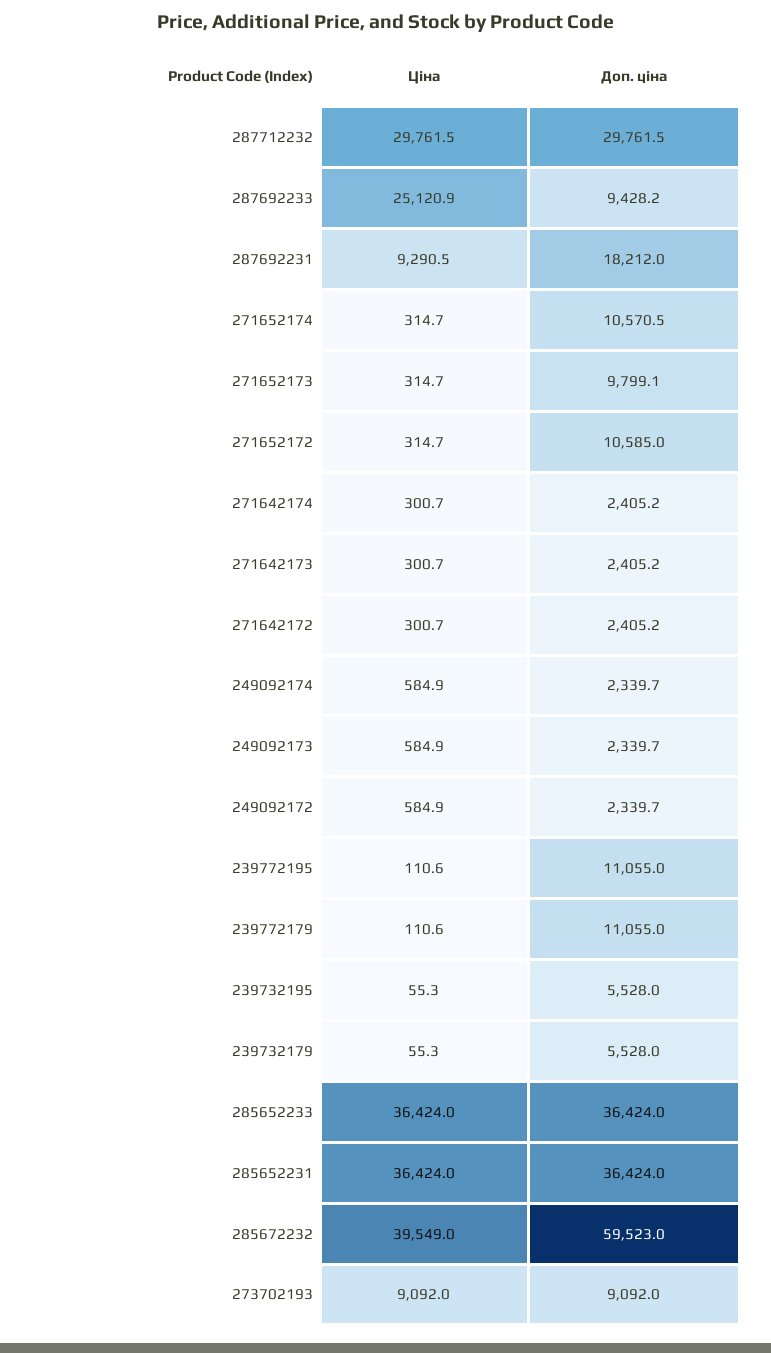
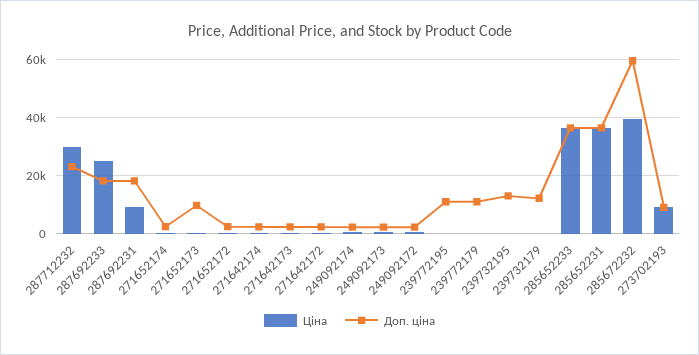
  {
    "Ціна": {
      "287712232": 29761.5,
      "287692233": 25120.9,
      "287692231": 9290.5,
      "271652174": 314.7,
      "271652173": 314.7,
      "271652172": 314.7,
      "271642174": 300.7,
      "271642173": 300.7,
      "271642172": 300.7,
      "249092174": 584.9,
      "249092173": 584.9,
      "249092172": 584.9,
      "239772195": 110.6,
      "239772179": 110.6,
      "239732195": 55.3,
      "239732179": 55.3,
      "285652233": 36424,
      "285652231": 36424,
      "285672232": 39549,
      "273702193": 9092
    },
    "Доп. ціна": {
-     "287712232": 29761.5,
+     "287712232": 22500,
-     "287692233": 9428.2,
+     "287692233": 17500,
      "287692231": 18212,
-     "271652174": 10570.5,
+     "271652174": 2500,
      "271652173": 9799.1,
-     "271652172": 10585,
+     "271652172": 2500,
      "271642174": 2405.2,
      "271642173": 2405.2,
      "271642172": 2405.2,
      "249092174": 2339.7,
      "249092173": 2339.7,
      "249092172": 2339.7,
      "239772195": 11055,
      "239772179": 11055,
-     "239732195": 5528,
+     "239732195": 12500,
-     "239732179": 5528,
+     "239732179": 12500,
      "285652233": 36424,
      "285652231": 36424,
      "285672232": 59523,
      "273702193": 9092
    }
  }

